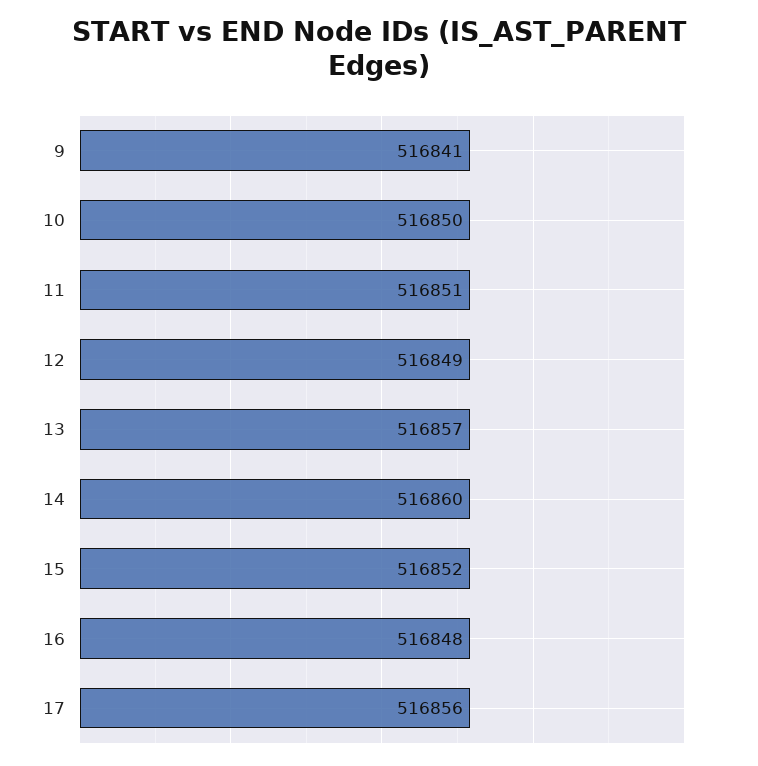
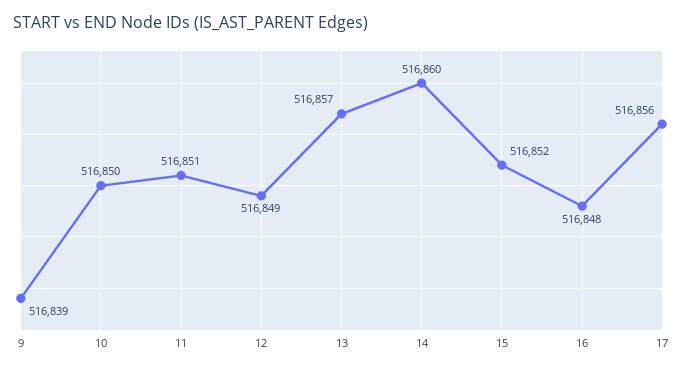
  {
-   "9": 516841,
+   "9": 516839,
    "10": 516850,
    "11": 516851,
    "12": 516849,
    "13": 516857,
    "14": 516860,
    "15": 516852,
    "16": 516848,
    "17": 516856
  }

